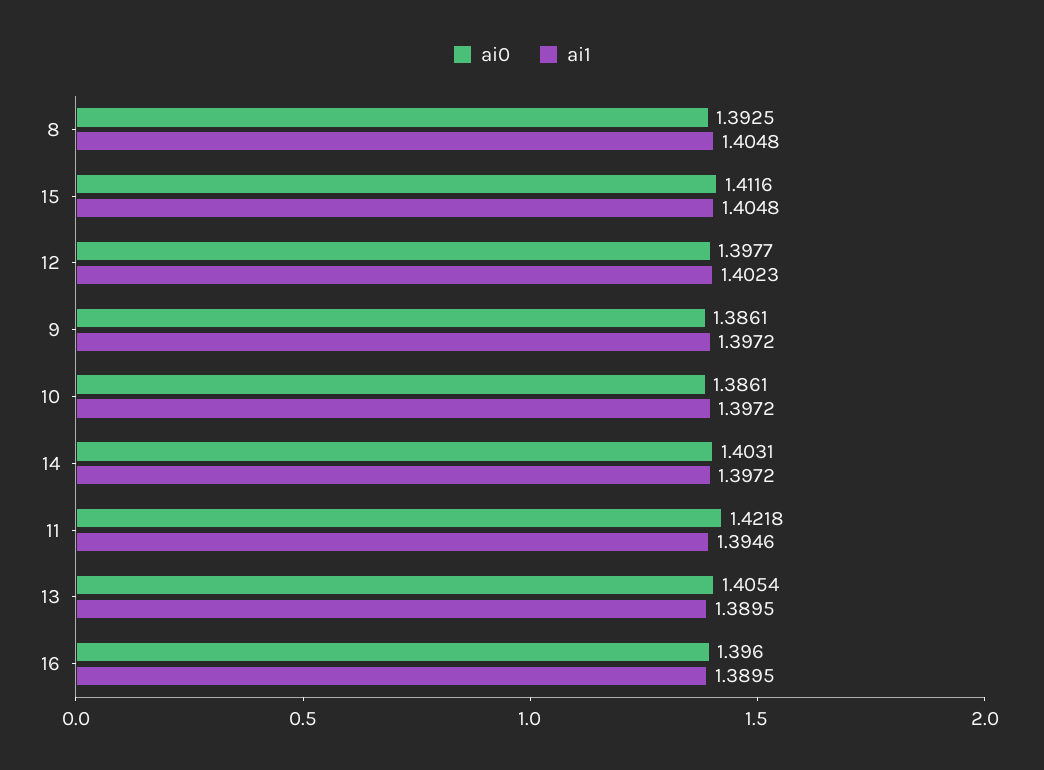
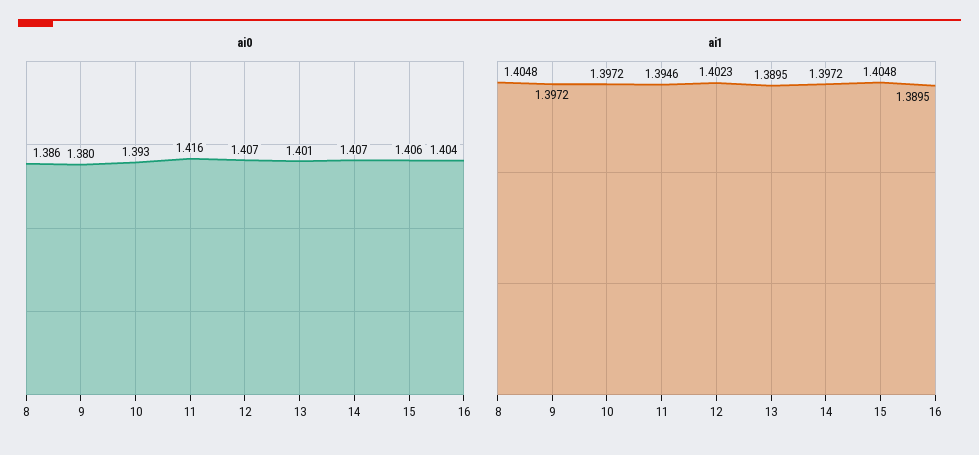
  {
    "ai0": {
-     "8": 1.3925,
+     "8": 1.386,
-     "15": 1.4116,
+     "15": 1.406,
-     "12": 1.3977,
+     "12": 1.407,
-     "9": 1.3861,
+     "9": 1.38,
-     "10": 1.3861,
+     "10": 1.393,
-     "14": 1.4031,
+     "14": 1.407,
-     "11": 1.4218,
+     "11": 1.416,
-     "13": 1.4054,
+     "13": 1.401,
-     "16": 1.396
+     "16": 1.404
    },
    "ai1": {
      "8": 1.4048,
      "15": 1.4048,
      "12": 1.4023,
      "9": 1.3972,
      "10": 1.3972,
      "14": 1.3972,
      "11": 1.3946,
      "13": 1.3895,
      "16": 1.3895
    }
  }

